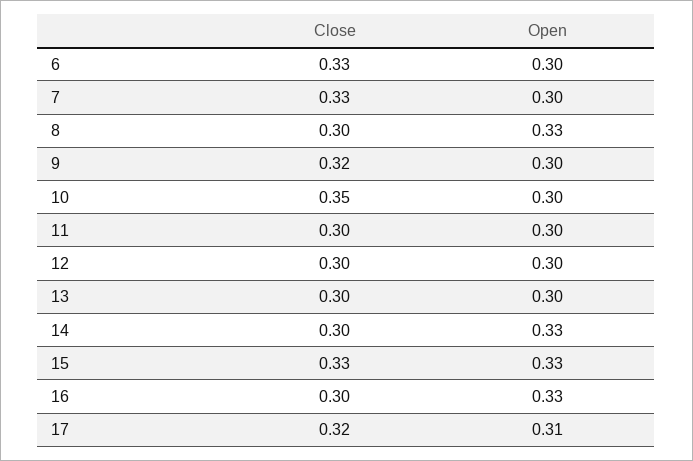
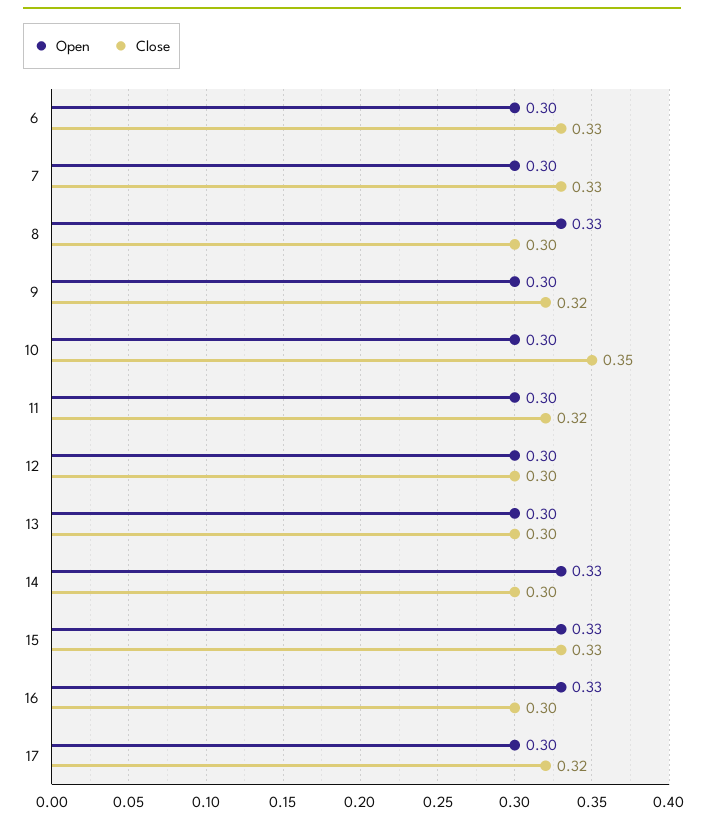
  {
    "Close": {
      "6": 0.33,
      "7": 0.33,
      "8": 0.3,
      "9": 0.32,
      "10": 0.35,
-     "11": 0.3,
+     "11": 0.32,
      "12": 0.3,
      "13": 0.3,
      "14": 0.3,
      "15": 0.33,
      "16": 0.3,
      "17": 0.32
    },
    "Open": {
      "6": 0.3,
      "7": 0.3,
      "8": 0.33,
      "9": 0.3,
      "10": 0.3,
      "11": 0.3,
      "12": 0.3,
      "13": 0.3,
      "14": 0.33,
      "15": 0.33,
      "16": 0.33,
-     "17": 0.31
+     "17": 0.3
    }
  }

